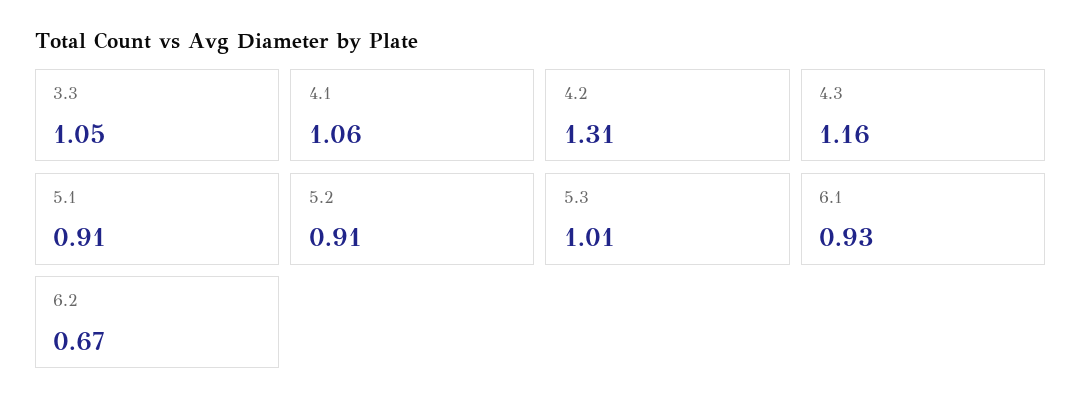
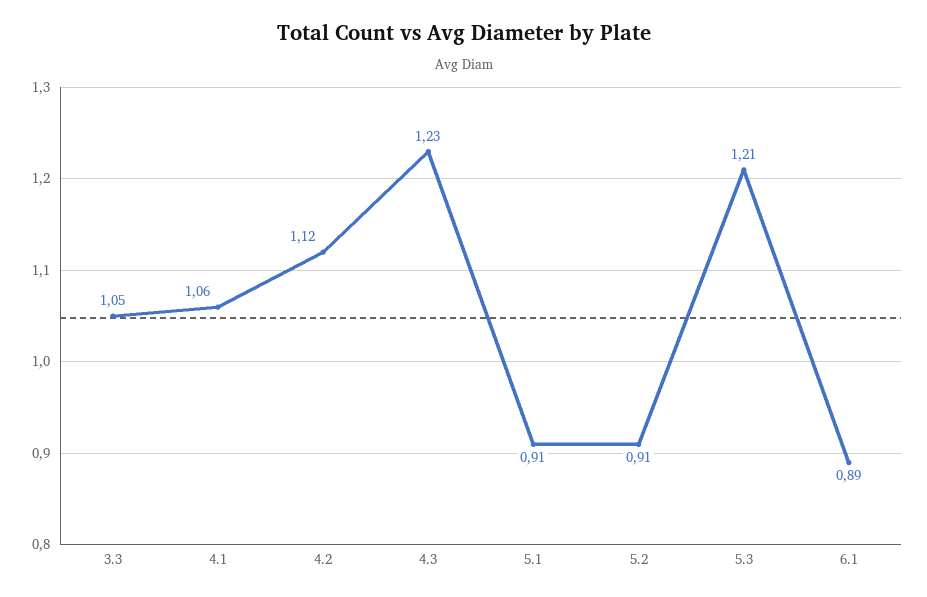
  {
    "3.3": 1.05,
    "4.1": 1.06,
-   "4.2": 1.31,
+   "4.2": 1.12,
-   "4.3": 1.16,
+   "4.3": 1.23,
    "5.1": 0.91,
    "5.2": 0.91,
-   "5.3": 1.01,
+   "5.3": 1.21,
-   "6.1": 0.93,
+   "6.1": 0.89
-   "6.2": 0.67
  }

